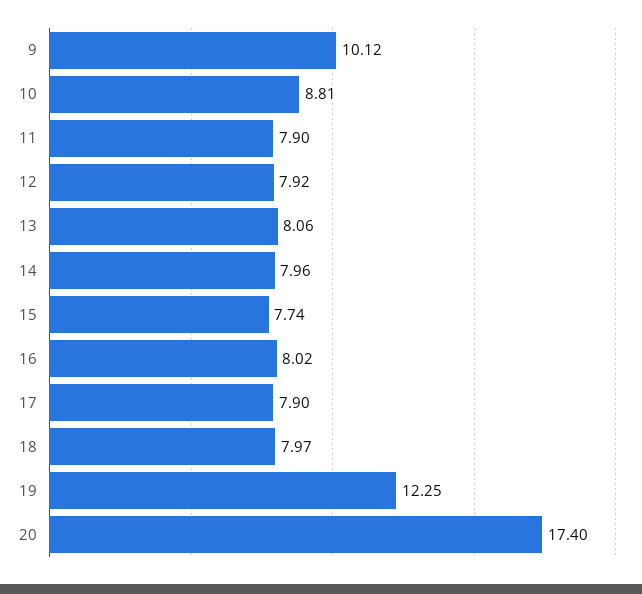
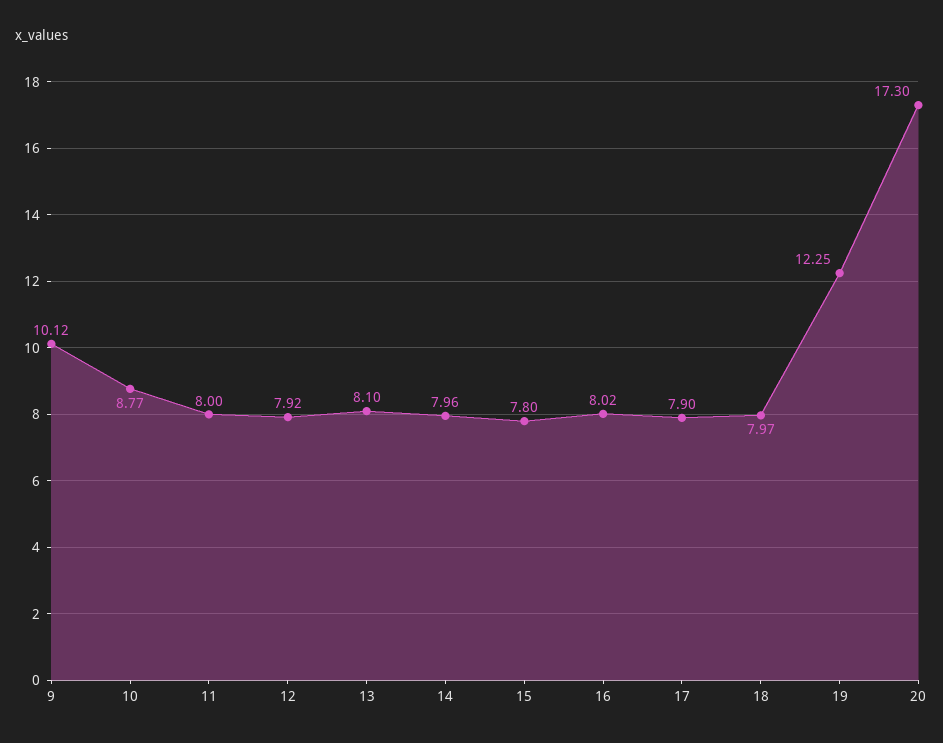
  {
    "9": 10.12,
-   "10": 8.81,
+   "10": 8.77,
-   "11": 7.9,
+   "11": 8,
    "12": 7.92,
-   "13": 8.06,
+   "13": 8.1,
    "14": 7.96,
-   "15": 7.74,
+   "15": 7.8,
    "16": 8.02,
    "17": 7.9,
    "18": 7.97,
    "19": 12.25,
-   "20": 17.4
+   "20": 17.3
  }

